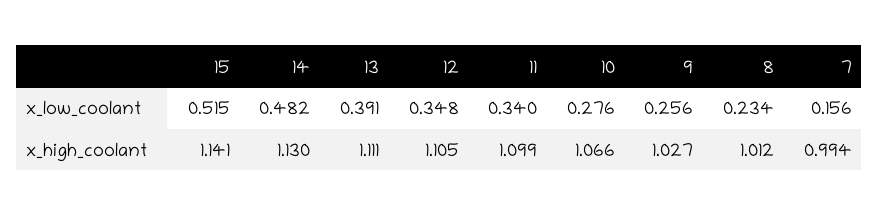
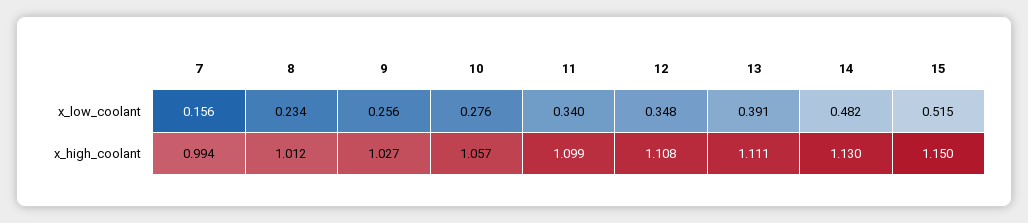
  {
    "15": {
      "x_low_coolant": 0.515,
-     "x_high_coolant": 1.141
+     "x_high_coolant": 1.15
    },
    "14": {
      "x_low_coolant": 0.482,
      "x_high_coolant": 1.13
    },
    "13": {
      "x_low_coolant": 0.391,
      "x_high_coolant": 1.111
    },
    "12": {
      "x_low_coolant": 0.348,
-     "x_high_coolant": 1.105
+     "x_high_coolant": 1.108
    },
    "11": {
      "x_low_coolant": 0.34,
      "x_high_coolant": 1.099
    },
    "10": {
      "x_low_coolant": 0.276,
-     "x_high_coolant": 1.066
+     "x_high_coolant": 1.057
    },
    "9": {
      "x_low_coolant": 0.256,
      "x_high_coolant": 1.027
    },
    "8": {
      "x_low_coolant": 0.234,
      "x_high_coolant": 1.012
    },
    "7": {
      "x_low_coolant": 0.156,
      "x_high_coolant": 0.994
    }
  }

